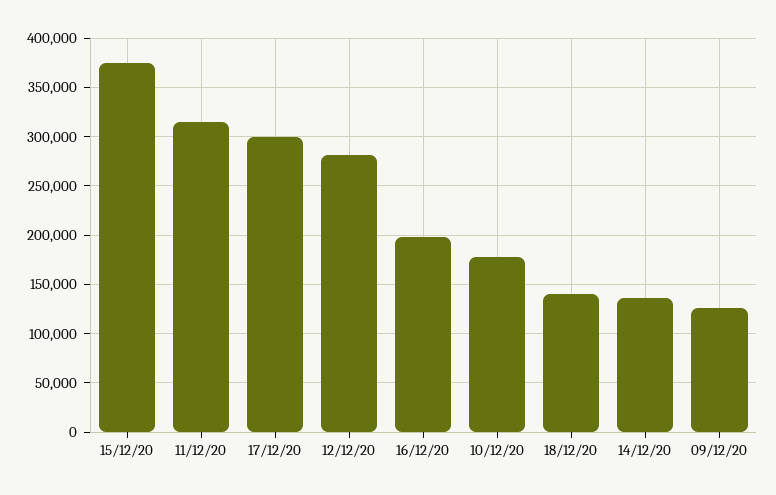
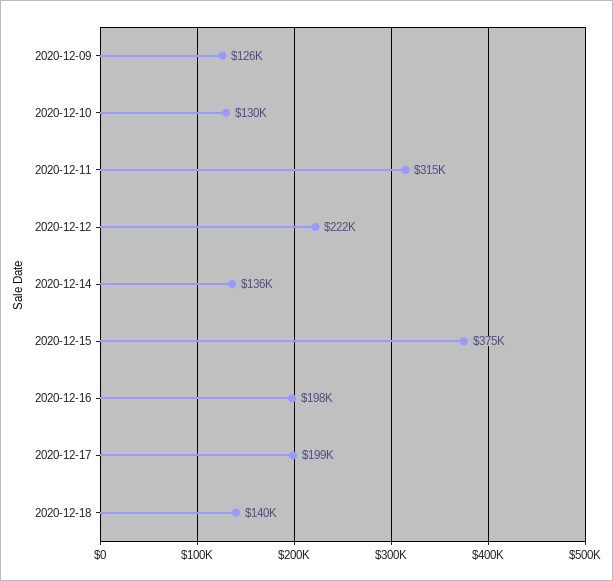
  {
    "15/12/20": 375000,
    "11/12/20": 315000,
-   "17/12/20": 300000,
+   "17/12/20": 199000,
-   "12/12/20": 280000,
+   "12/12/20": 222000,
    "16/12/20": 198000,
-   "10/12/20": 180000,
+   "10/12/20": 130000,
    "18/12/20": 140000,
    "14/12/20": 136000,
    "09/12/20": 126000
  }

